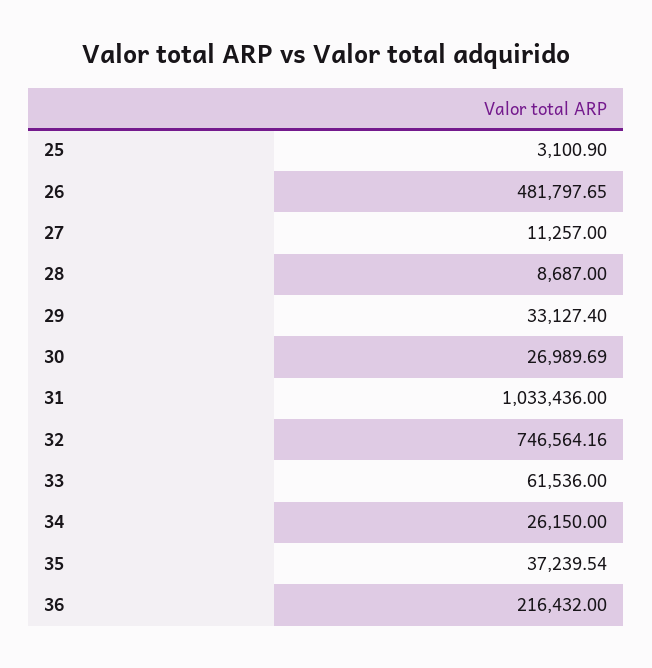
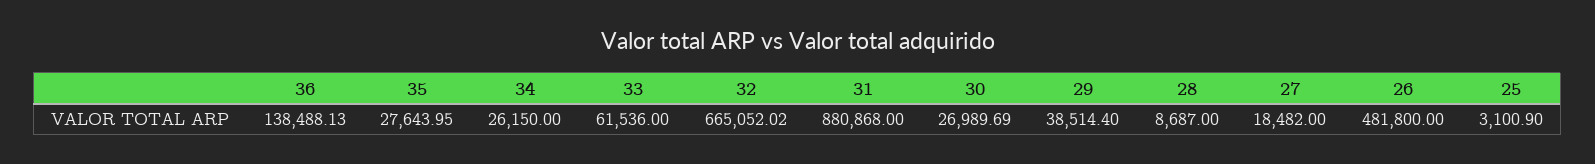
  {
    "25": 3100.9,
-   "26": 481797.65,
+   "26": 481800,
-   "27": 11257,
+   "27": 18482,
    "28": 8687,
-   "29": 33127.4,
+   "29": 38514.4,
    "30": 26989.69,
-   "31": 1033436,
+   "31": 880868,
-   "32": 746564.16,
+   "32": 665052.02,
    "33": 61536,
    "34": 26150,
-   "35": 37239.54,
+   "35": 27643.95,
-   "36": 216432
+   "36": 138488.13
  }

